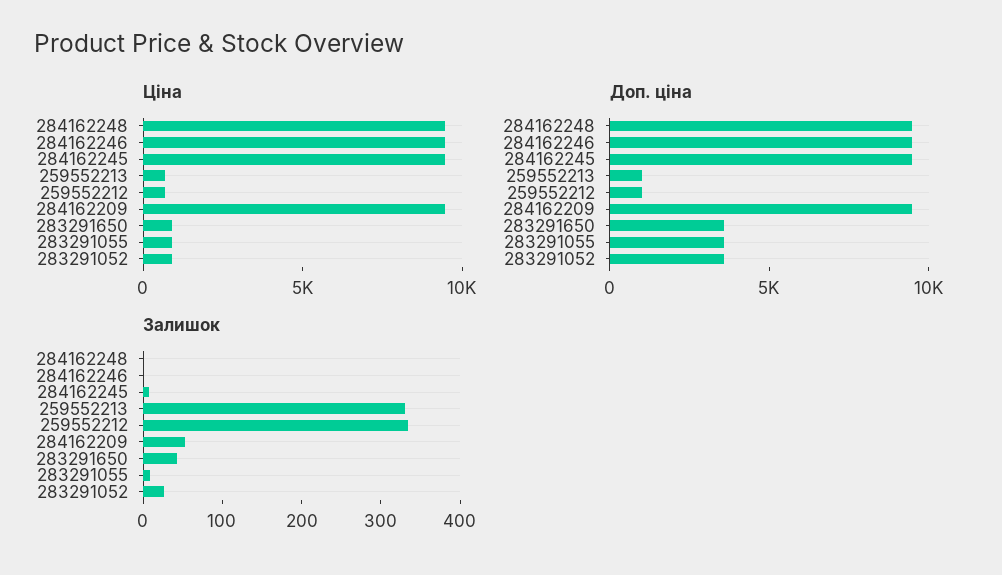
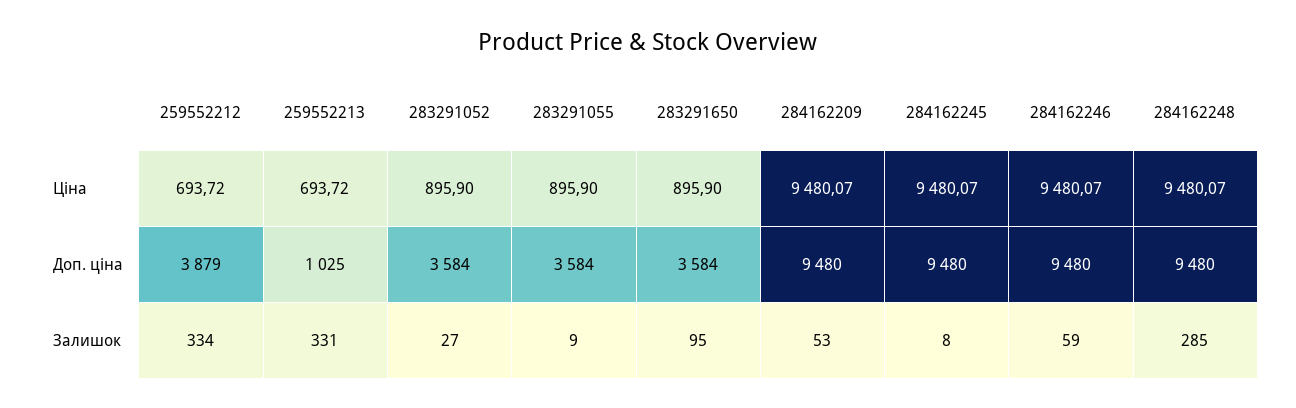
  {
    "Ціна": {
      "284162248": 9480.07,
      "284162246": 9480.07,
      "284162245": 9480.07,
      "259552213": 693.72,
      "259552212": 693.72,
      "284162209": 9480.07,
      "283291650": 895.9,
      "283291055": 895.9,
      "283291052": 895.9
    },
    "Доп. ціна": {
      "284162248": 9480,
      "284162246": 9480,
      "284162245": 9480,
      "259552213": 1025,
-     "259552212": 1000,
+     "259552212": 3879,
      "284162209": 9480,
      "283291650": 3584,
      "283291055": 3584,
      "283291052": 3584
    },
    "Залишок": {
-     "284162248": 0,
+     "284162248": 285,
-     "284162246": 0,
+     "284162246": 59,
      "284162245": 8,
      "259552213": 331,
      "259552212": 334,
      "284162209": 53,
-     "283291650": 40,
+     "283291650": 95,
      "283291055": 9,
      "283291052": 27
    }
  }

